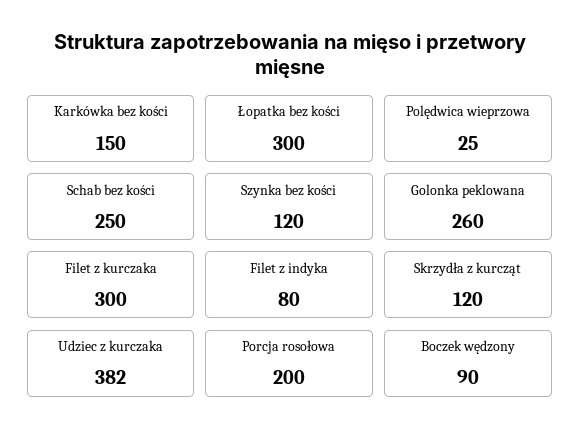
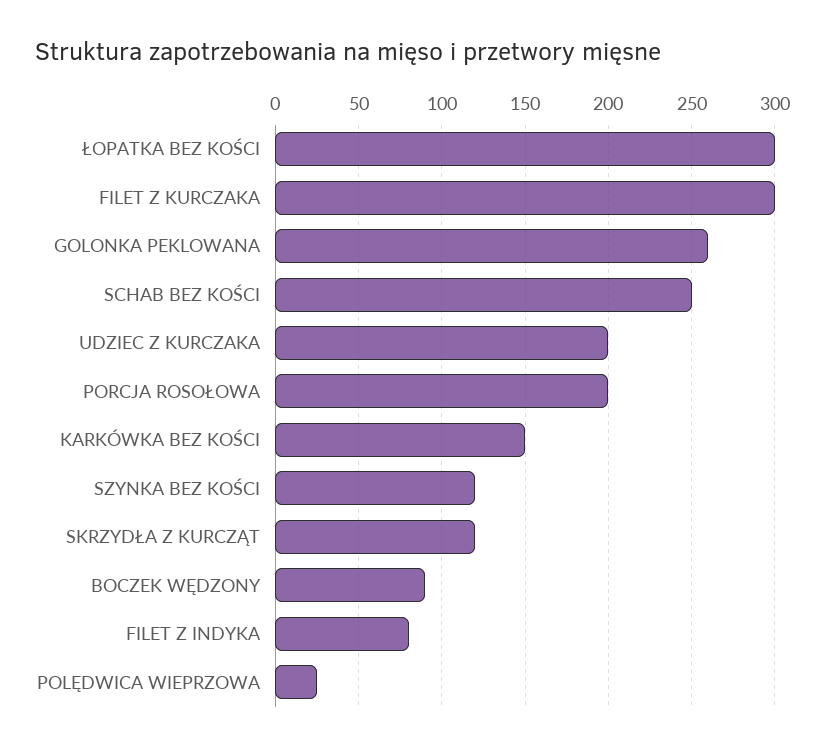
  {
    "Karkówka bez kości": 150,
    "Łopatka bez kości": 300,
    "Polędwica wieprzowa": 25,
    "Schab bez kości": 250,
    "Szynka bez kości": 120,
    "Golonka peklowana": 260,
    "Filet z kurczaka": 300,
    "Filet z indyka": 80,
    "Skrzydła z kurcząt": 120,
-   "Udziec z kurczaka": 382,
+   "Udziec z kurczaka": 200,
    "Porcja rosołowa": 200,
    "Boczek wędzony": 90
  }

